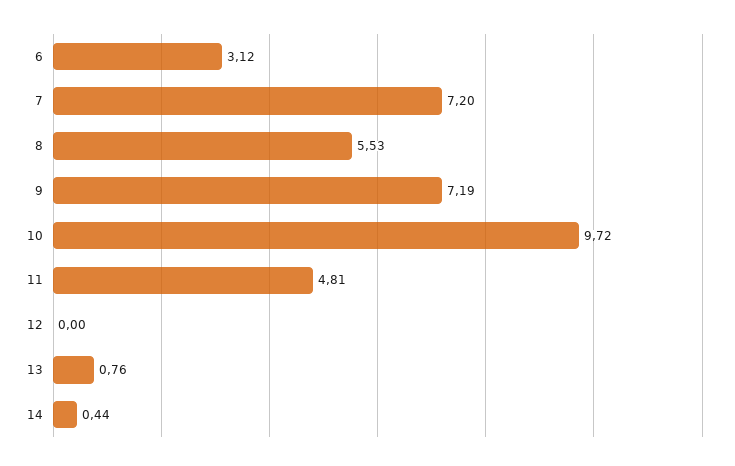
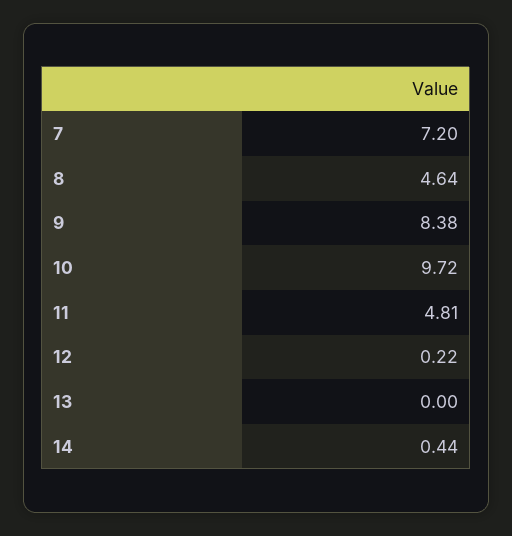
  {
-   "6": 3.12,
    "7": 7.2,
-   "8": 5.53,
+   "8": 4.64,
-   "9": 7.19,
+   "9": 8.38,
    "10": 9.72,
    "11": 4.81,
-   "12": 0,
+   "12": 0.22,
-   "13": 0.76,
+   "13": 0,
    "14": 0.44
  }

